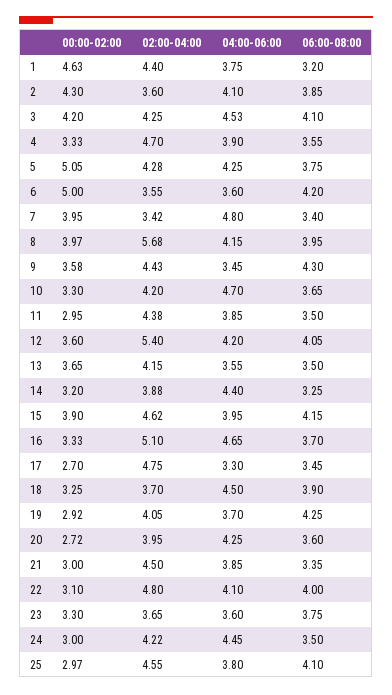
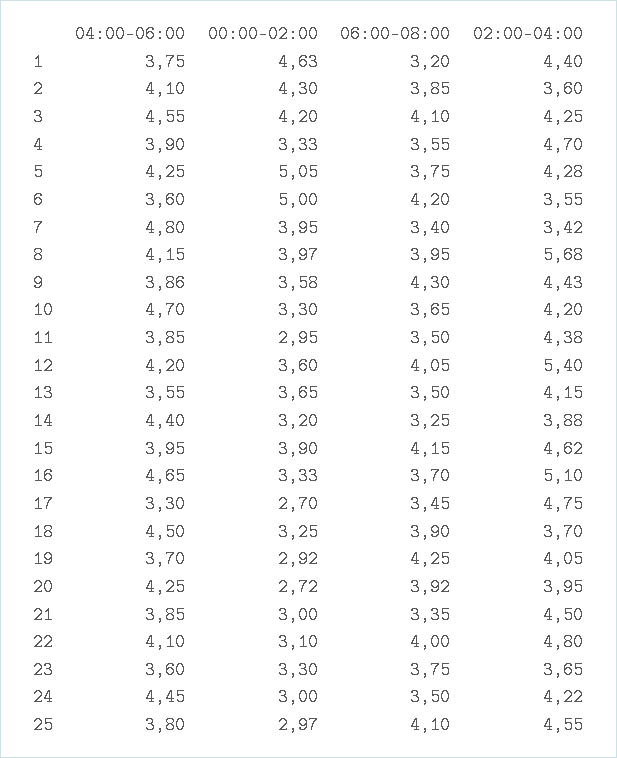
  {
    "00:00-02:00": {
      "1": 4.63,
      "2": 4.3,
      "3": 4.2,
      "4": 3.33,
      "5": 5.05,
      "6": 5,
      "7": 3.95,
      "8": 3.97,
      "9": 3.58,
      "10": 3.3,
      "11": 2.95,
      "12": 3.6,
      "13": 3.65,
      "14": 3.2,
      "15": 3.9,
      "16": 3.33,
      "17": 2.7,
      "18": 3.25,
      "19": 2.92,
      "20": 2.72,
      "21": 3,
      "22": 3.1,
      "23": 3.3,
      "24": 3,
      "25": 2.97
    },
    "02:00-04:00": {
      "1": 4.4,
      "2": 3.6,
      "3": 4.25,
      "4": 4.7,
      "5": 4.28,
      "6": 3.55,
      "7": 3.42,
      "8": 5.68,
      "9": 4.43,
      "10": 4.2,
      "11": 4.38,
      "12": 5.4,
      "13": 4.15,
      "14": 3.88,
      "15": 4.62,
      "16": 5.1,
      "17": 4.75,
      "18": 3.7,
      "19": 4.05,
      "20": 3.95,
      "21": 4.5,
      "22": 4.8,
      "23": 3.65,
      "24": 4.22,
      "25": 4.55
    },
    "04:00-06:00": {
      "1": 3.75,
      "2": 4.1,
-     "3": 4.53,
+     "3": 4.55,
      "4": 3.9,
      "5": 4.25,
      "6": 3.6,
      "7": 4.8,
      "8": 4.15,
-     "9": 3.45,
+     "9": 3.86,
      "10": 4.7,
      "11": 3.85,
      "12": 4.2,
      "13": 3.55,
      "14": 4.4,
      "15": 3.95,
      "16": 4.65,
      "17": 3.3,
      "18": 4.5,
      "19": 3.7,
      "20": 4.25,
      "21": 3.85,
      "22": 4.1,
      "23": 3.6,
      "24": 4.45,
      "25": 3.8
    },
    "06:00-08:00": {
      "1": 3.2,
      "2": 3.85,
      "3": 4.1,
      "4": 3.55,
      "5": 3.75,
      "6": 4.2,
      "7": 3.4,
      "8": 3.95,
      "9": 4.3,
      "10": 3.65,
      "11": 3.5,
      "12": 4.05,
      "13": 3.5,
      "14": 3.25,
      "15": 4.15,
      "16": 3.7,
      "17": 3.45,
      "18": 3.9,
      "19": 4.25,
-     "20": 3.6,
+     "20": 3.92,
      "21": 3.35,
      "22": 4,
      "23": 3.75,
      "24": 3.5,
      "25": 4.1
    }
  }

